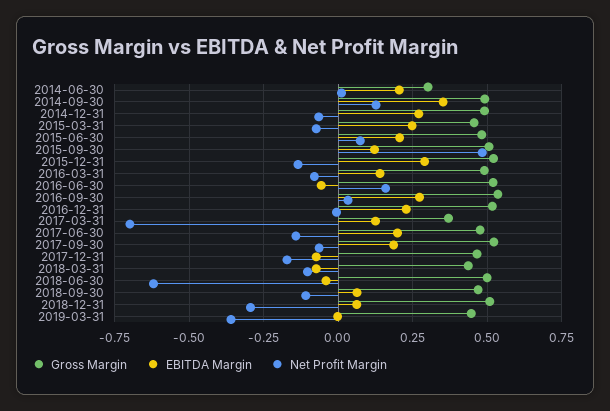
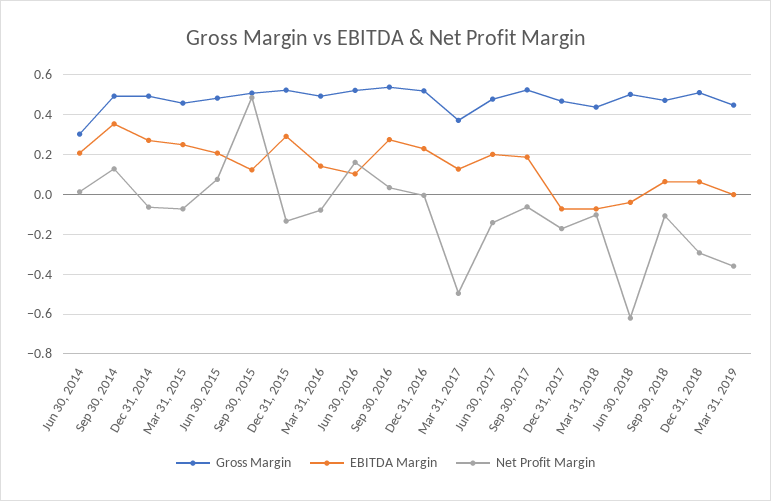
  {
    "Gross Margin": {
      "2014-06-30": 0.3,
      "2014-09-30": 0.5,
      "2014-12-31": 0.5,
      "2015-03-31": 0.45,
      "2015-06-30": 0.475,
      "2015-09-30": 0.5,
      "2015-12-31": 0.525,
      "2016-03-31": 0.5,
      "2016-06-30": 0.525,
      "2016-09-30": 0.525,
      "2016-12-31": 0.525,
      "2017-03-31": 0.375,
      "2017-06-30": 0.475,
      "2017-09-30": 0.525,
      "2017-12-31": 0.475,
      "2018-03-31": 0.425,
      "2018-06-30": 0.5,
      "2018-09-30": 0.475,
      "2018-12-31": 0.5,
      "2019-03-31": 0.45
    },
    "EBITDA Margin": {
      "2014-06-30": 0.2,
      "2014-09-30": 0.35,
      "2014-12-31": 0.275,
      "2015-03-31": 0.25,
      "2015-06-30": 0.2,
      "2015-09-30": 0.125,
      "2015-12-31": 0.3,
      "2016-03-31": 0.15,
-     "2016-06-30": -0.05,
+     "2016-06-30": 0.1,
      "2016-09-30": 0.275,
      "2016-12-31": 0.225,
      "2017-03-31": 0.125,
      "2017-06-30": 0.2,
      "2017-09-30": 0.175,
      "2017-12-31": -0.075,
      "2018-03-31": -0.075,
      "2018-06-30": -0.05,
      "2018-09-30": 0.075,
      "2018-12-31": 0.05,
      "2019-03-31": 0
    },
    "Net Profit Margin": {
      "2014-06-30": 0,
      "2014-09-30": 0.125,
      "2014-12-31": -0.075,
      "2015-03-31": -0.075,
      "2015-06-30": 0.075,
      "2015-09-30": 0.475,
      "2015-12-31": -0.125,
      "2016-03-31": -0.075,
      "2016-06-30": 0.15,
      "2016-09-30": 0.025,
      "2016-12-31": 0,
-     "2017-03-31": -0.7,
+     "2017-03-31": -0.5,
      "2017-06-30": -0.15,
      "2017-09-30": -0.075,
      "2017-12-31": -0.175,
      "2018-03-31": -0.1,
      "2018-06-30": -0.625,
      "2018-09-30": -0.1,
      "2018-12-31": -0.3,
      "2019-03-31": -0.35
    }
  }

